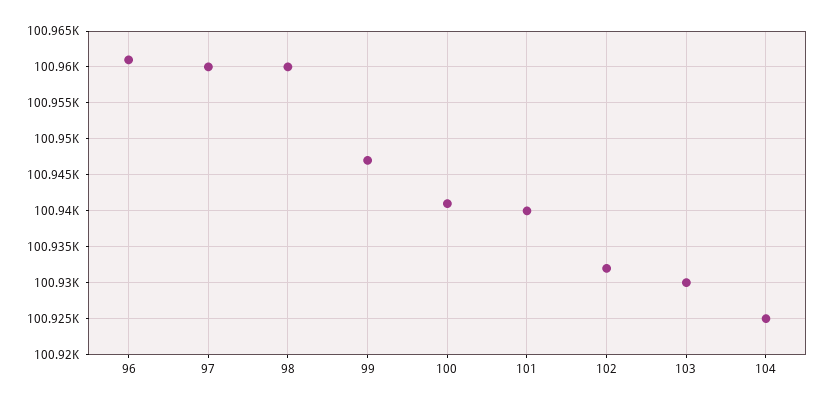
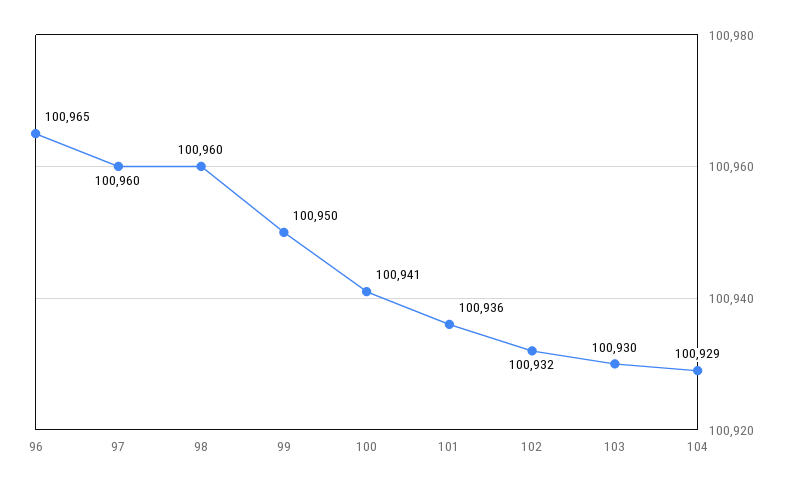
  {
-   "96": 100961,
+   "96": 100965,
    "97": 100960,
    "98": 100960,
-   "99": 100947,
+   "99": 100950,
    "100": 100941,
-   "101": 100940,
+   "101": 100936,
    "102": 100932,
    "103": 100930,
-   "104": 100925
+   "104": 100929
  }

